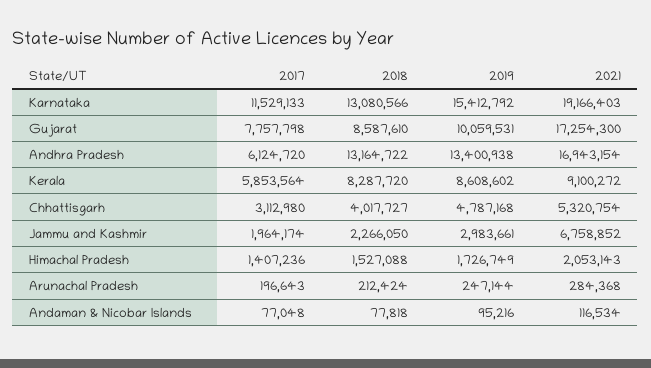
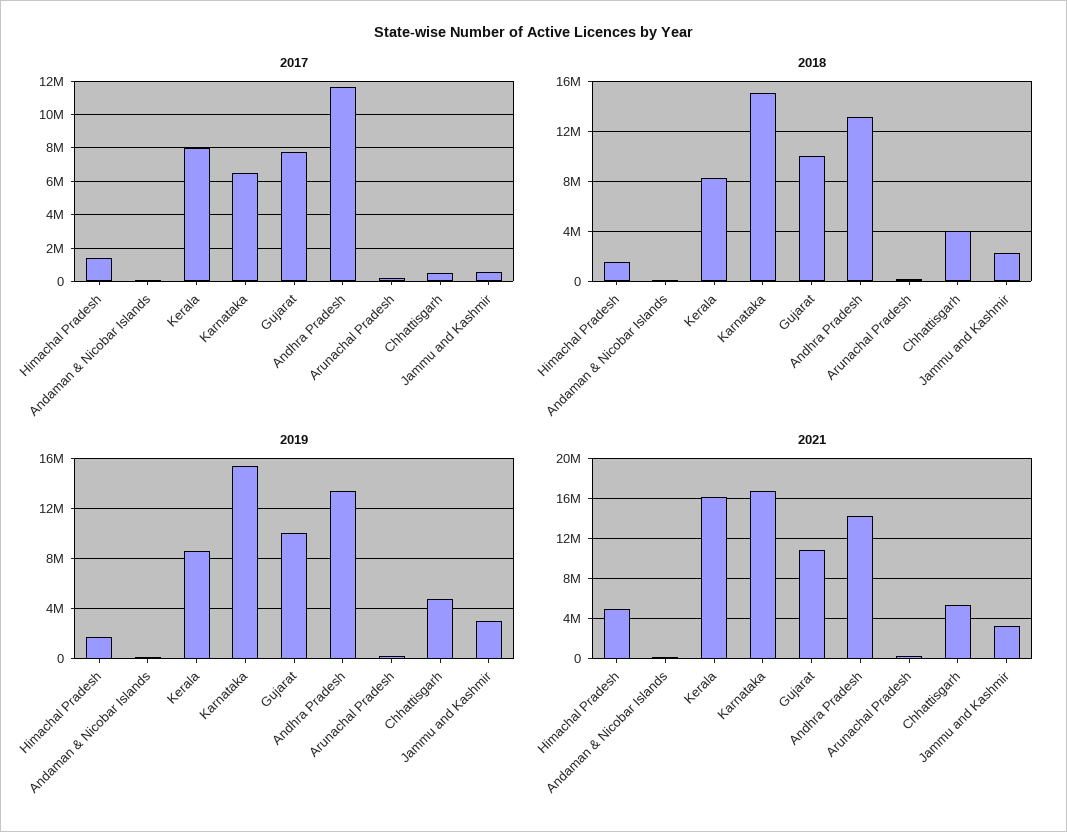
  {
    "2017": {
-     "Karnataka": 11529133,
+     "Karnataka": 6500000,
      "Gujarat": 7757798,
-     "Andhra Pradesh": 6124720,
+     "Andhra Pradesh": 11500000,
-     "Kerala": 5853564,
+     "Kerala": 8000000,
-     "Chhattisgarh": 3112980,
+     "Chhattisgarh": 500000,
-     "Jammu and Kashmir": 1964174,
+     "Jammu and Kashmir": 500000,
      "Himachal Pradesh": 1407236,
      "Arunachal Pradesh": 196643,
      "Andaman & Nicobar Islands": 77048
    },
    "2018": {
-     "Karnataka": 13080566,
+     "Karnataka": 15000000,
-     "Gujarat": 8587610,
+     "Gujarat": 10000000,
      "Andhra Pradesh": 13164722,
      "Kerala": 8287720,
      "Chhattisgarh": 4017727,
      "Jammu and Kashmir": 2266050,
      "Himachal Pradesh": 1527088,
      "Arunachal Pradesh": 212424,
      "Andaman & Nicobar Islands": 77818
    },
    "2019": {
      "Karnataka": 15412792,
      "Gujarat": 10059531,
      "Andhra Pradesh": 13400938,
      "Kerala": 8608602,
      "Chhattisgarh": 4787168,
      "Jammu and Kashmir": 2983661,
      "Himachal Pradesh": 1726749,
      "Arunachal Pradesh": 247144,
      "Andaman & Nicobar Islands": 95216
    },
    "2021": {
-     "Karnataka": 19166403,
+     "Karnataka": 17000000,
-     "Gujarat": 17254300,
+     "Gujarat": 11000000,
-     "Andhra Pradesh": 16943154,
+     "Andhra Pradesh": 14000000,
-     "Kerala": 9100272,
+     "Kerala": 16000000,
      "Chhattisgarh": 5320754,
-     "Jammu and Kashmir": 6758852,
+     "Jammu and Kashmir": 3000000,
-     "Himachal Pradesh": 2053143,
+     "Himachal Pradesh": 5000000,
      "Arunachal Pradesh": 284368,
      "Andaman & Nicobar Islands": 116534
    }
  }

